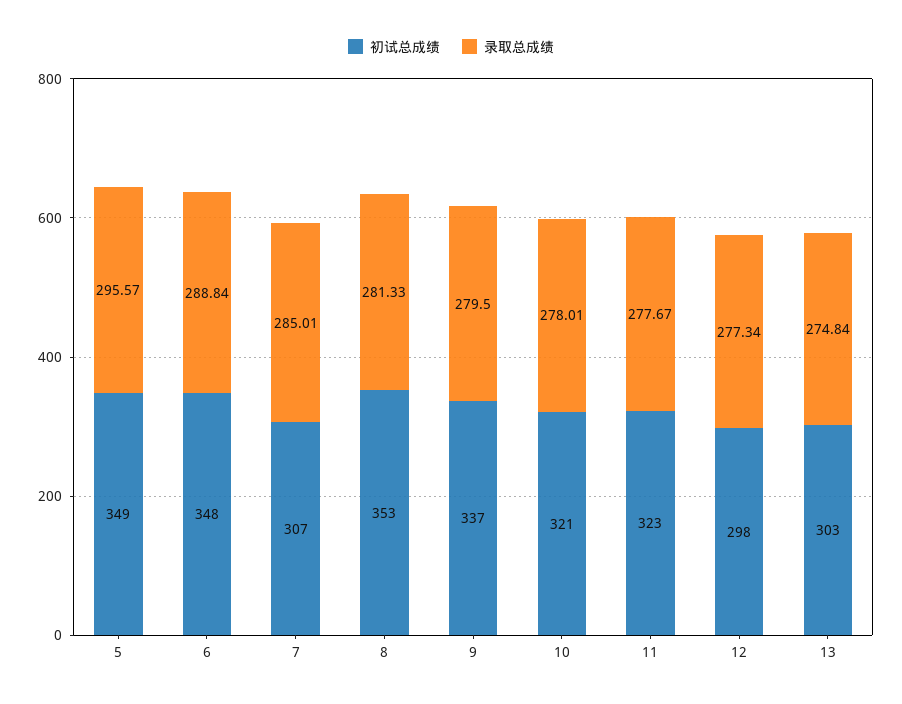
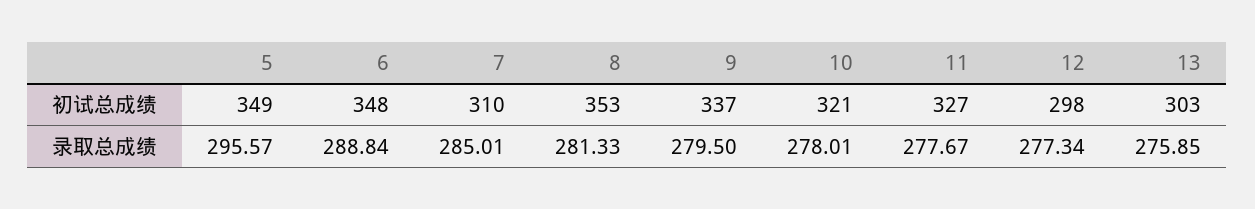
  {
    "初试总成绩": {
      "5": 349,
      "6": 348,
-     "7": 307,
+     "7": 310,
      "8": 353,
      "9": 337,
      "10": 321,
-     "11": 323,
+     "11": 327,
      "12": 298,
      "13": 303
    },
    "录取总成绩": {
      "5": 295.57,
      "6": 288.84,
      "7": 285.01,
      "8": 281.33,
      "9": 279.5,
      "10": 278.01,
      "11": 277.67,
      "12": 277.34,
-     "13": 274.84
+     "13": 275.85
    }
  }

